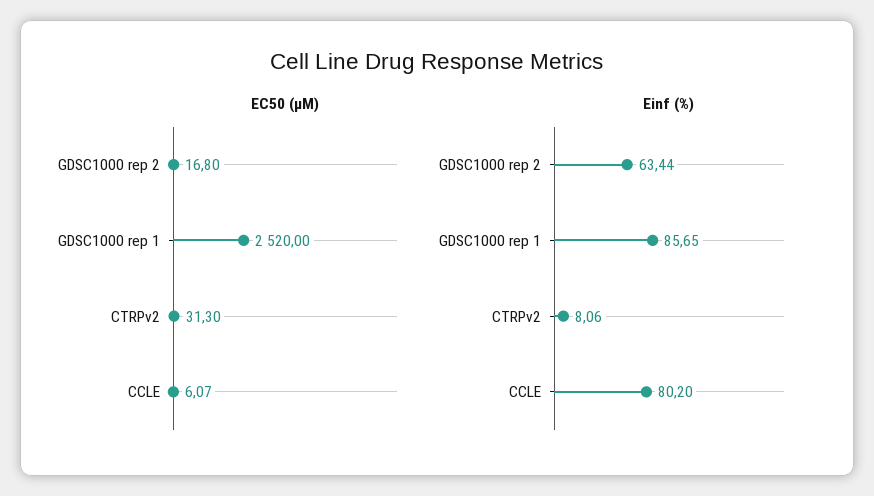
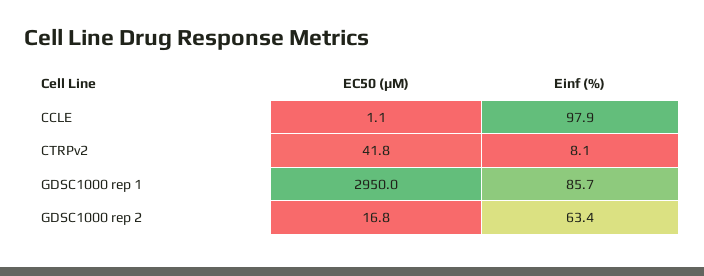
  {
    "EC50 (µM)": {
      "GDSC1000 rep 2": 16.8,
-     "GDSC1000 rep 1": 2520,
+     "GDSC1000 rep 1": 2950,
-     "CTRPv2": 31.3,
+     "CTRPv2": 41.8,
-     "CCLE": 6.07
+     "CCLE": 1.1
    },
    "Einf (%)": {
      "GDSC1000 rep 2": 63.44,
      "GDSC1000 rep 1": 85.65,
      "CTRPv2": 8.06,
-     "CCLE": 80.2
+     "CCLE": 97.9
    }
  }

